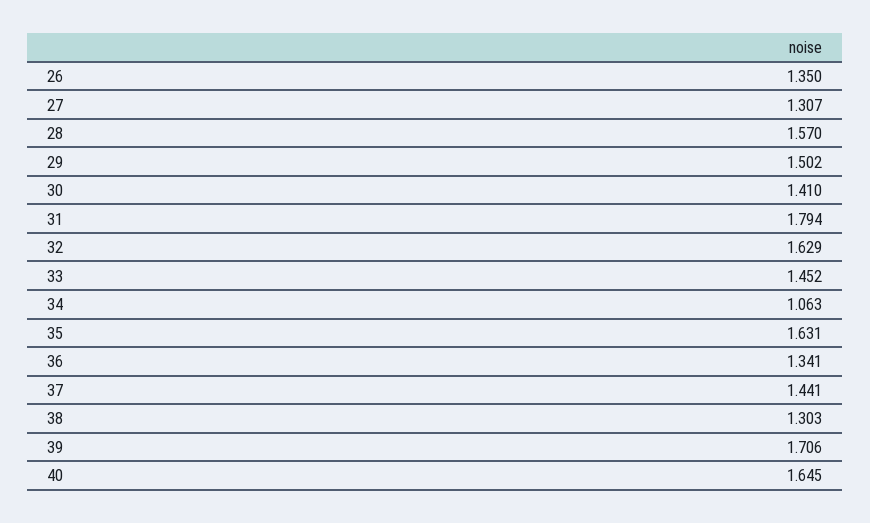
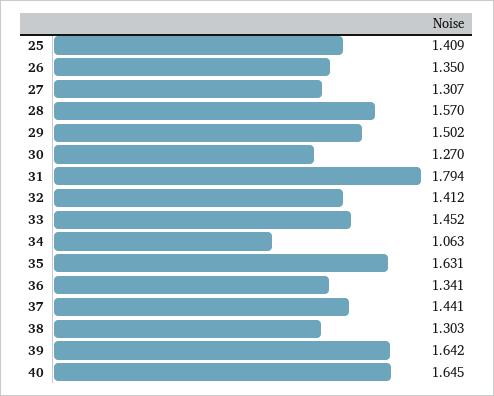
  {
    "26": 1.35,
    "27": 1.307,
    "28": 1.57,
    "29": 1.502,
-   "30": 1.41,
+   "30": 1.27,
    "31": 1.794,
-   "32": 1.629,
+   "32": 1.412,
    "33": 1.452,
    "34": 1.063,
    "35": 1.631,
    "36": 1.341,
    "37": 1.441,
    "38": 1.303,
-   "39": 1.706,
+   "39": 1.642,
-   "40": 1.645
+   "40": 1.645,
+   "25": 1.409
  }

